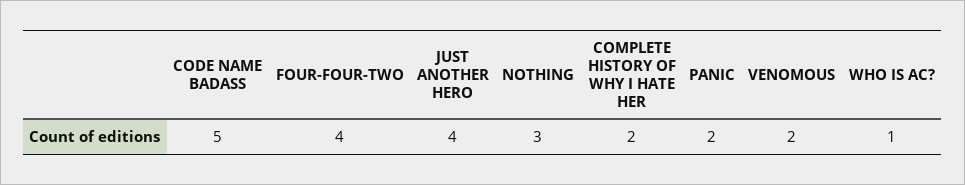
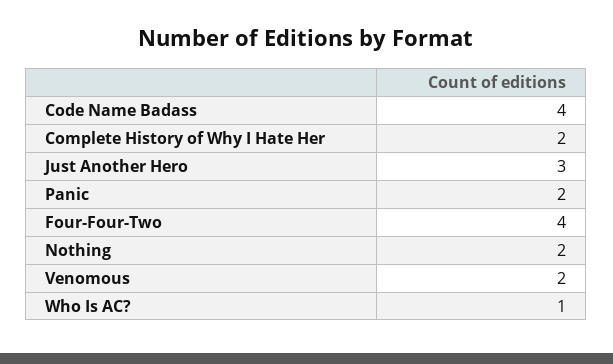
  {
-   "CODE NAME BADASS": 5,
+   "CODE NAME BADASS": 4,
    "FOUR-FOUR-TWO": 4,
-   "JUST ANOTHER HERO": 4,
+   "JUST ANOTHER HERO": 3,
-   "NOTHING": 3,
+   "NOTHING": 2,
    "COMPLETE HISTORY OF WHY I HATE HER": 2,
    "PANIC": 2,
    "VENOMOUS": 2,
    "WHO IS AC?": 1
  }

